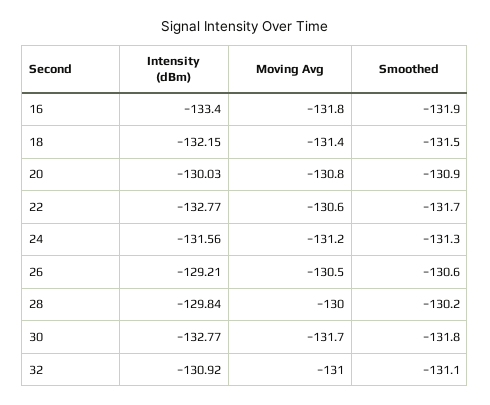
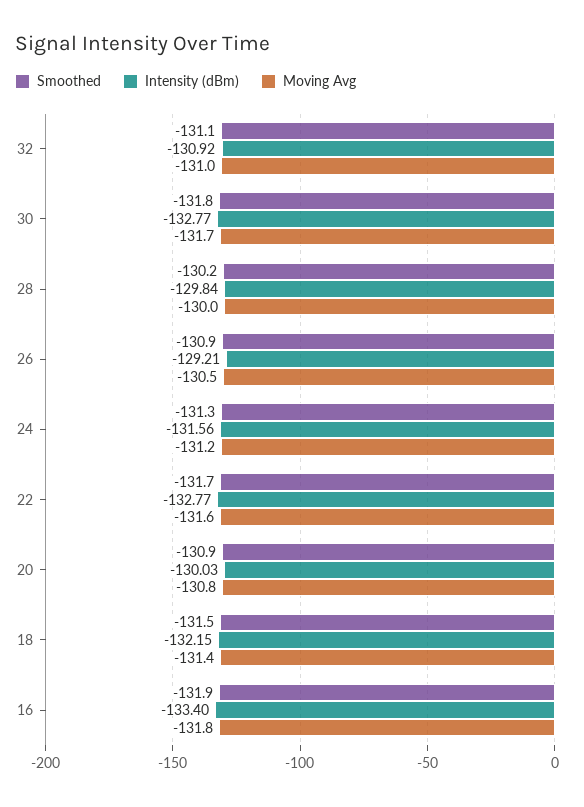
  {
    "Intensity (dBm)": {
      "16": -133.4,
      "18": -132.15,
      "20": -130.03,
      "22": -132.77,
      "24": -131.56,
      "26": -129.21,
      "28": -129.84,
      "30": -132.77,
      "32": -130.92
    },
    "Moving Avg": {
      "16": -131.8,
      "18": -131.4,
      "20": -130.8,
-     "22": -130.6,
+     "22": -131.6,
      "24": -131.2,
      "26": -130.5,
      "28": -130,
      "30": -131.7,
      "32": -131
    },
    "Smoothed": {
      "16": -131.9,
      "18": -131.5,
      "20": -130.9,
      "22": -131.7,
      "24": -131.3,
-     "26": -130.6,
+     "26": -130.9,
      "28": -130.2,
      "30": -131.8,
      "32": -131.1
    }
  }

